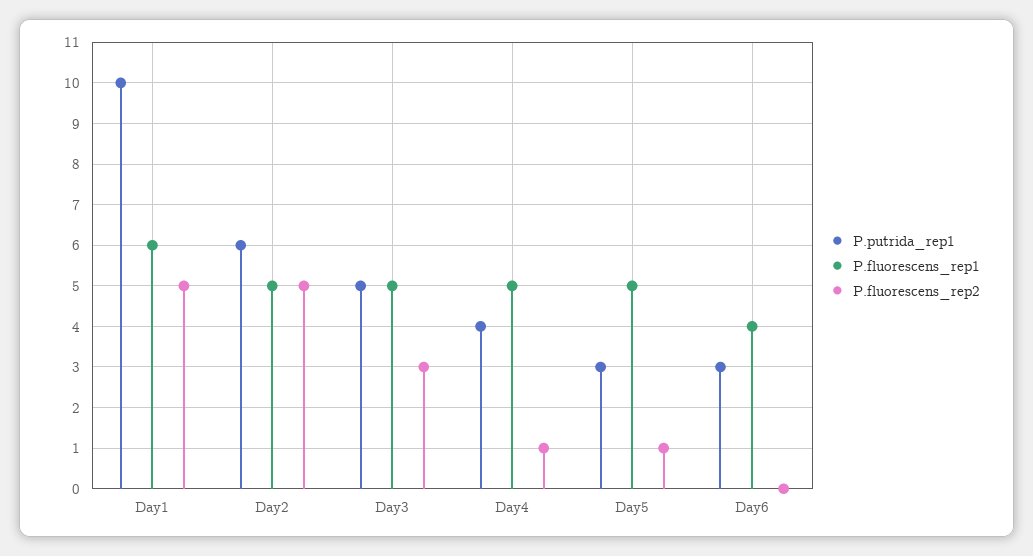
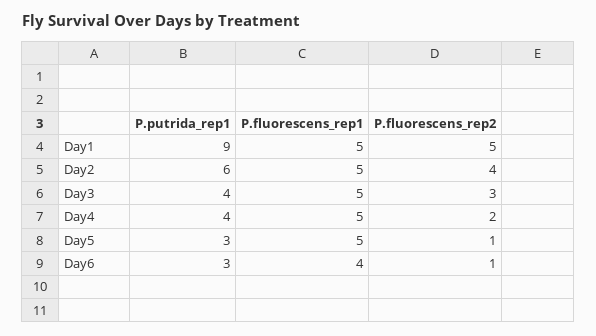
  {
    "P.putrida_rep1": {
-     "Day1": 10,
+     "Day1": 9,
      "Day2": 6,
-     "Day3": 5,
+     "Day3": 4,
      "Day4": 4,
      "Day5": 3,
      "Day6": 3
    },
    "P.fluorescens_rep1": {
-     "Day1": 6,
+     "Day1": 5,
      "Day2": 5,
      "Day3": 5,
      "Day4": 5,
      "Day5": 5,
      "Day6": 4
    },
    "P.fluorescens_rep2": {
      "Day1": 5,
-     "Day2": 5,
+     "Day2": 4,
      "Day3": 3,
-     "Day4": 1,
+     "Day4": 2,
      "Day5": 1,
-     "Day6": 0
+     "Day6": 1
    }
  }

